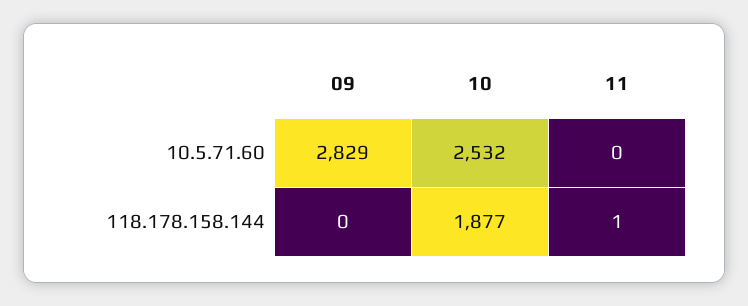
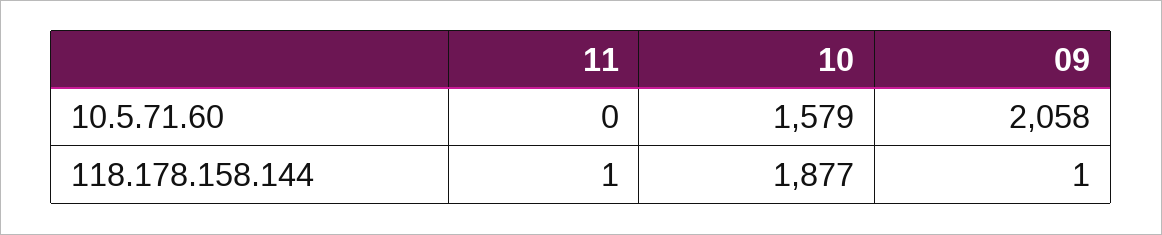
  {
    "09": {
-     "10.5.71.60": 2829,
+     "10.5.71.60": 2058,
-     "118.178.158.144": 0
+     "118.178.158.144": 1
    },
    "10": {
-     "10.5.71.60": 2532,
+     "10.5.71.60": 1579,
      "118.178.158.144": 1877
    },
    "11": {
      "10.5.71.60": 0,
      "118.178.158.144": 1
    }
  }

